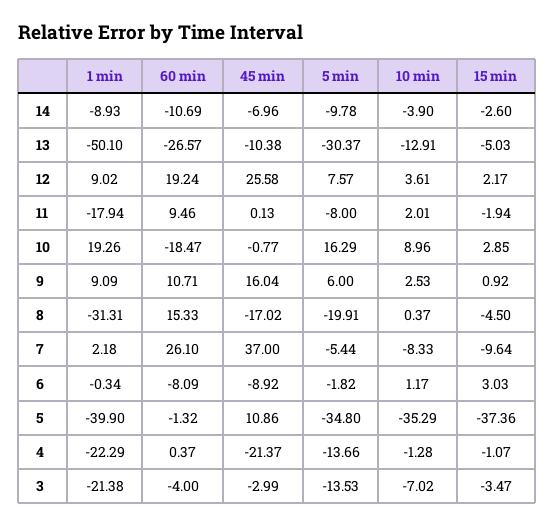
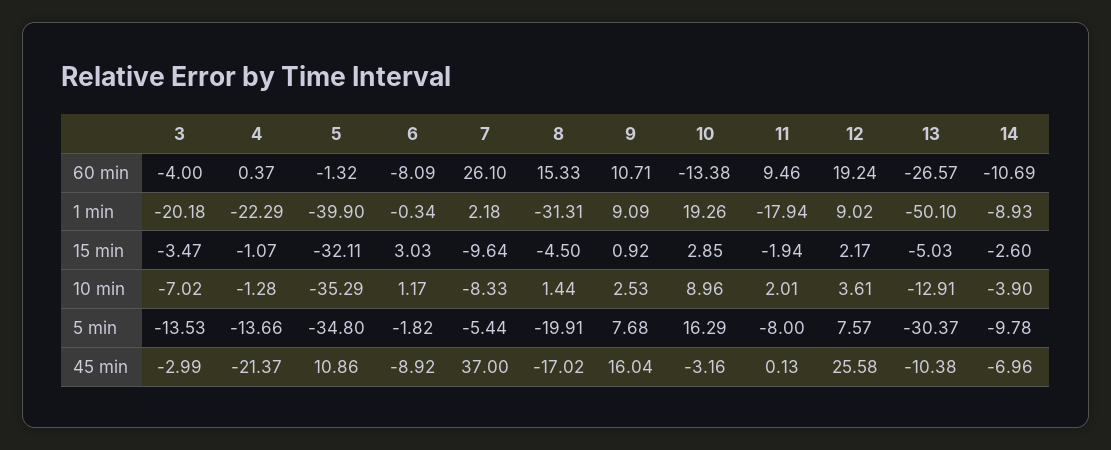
  {
    "1 min": {
      "14": -8.93,
      "13": -50.1,
      "12": 9.02,
      "11": -17.94,
      "10": 19.26,
      "9": 9.09,
      "8": -31.31,
      "7": 2.18,
      "6": -0.34,
      "5": -39.9,
      "4": -22.29,
-     "3": -21.38
+     "3": -20.18
    },
    "60 min": {
      "14": -10.69,
      "13": -26.57,
      "12": 19.24,
      "11": 9.46,
-     "10": -18.47,
+     "10": -13.38,
      "9": 10.71,
      "8": 15.33,
      "7": 26.1,
      "6": -8.09,
      "5": -1.32,
      "4": 0.37,
      "3": -4
    },
    "45 min": {
      "14": -6.96,
      "13": -10.38,
      "12": 25.58,
      "11": 0.13,
-     "10": -0.77,
+     "10": -3.16,
      "9": 16.04,
      "8": -17.02,
      "7": 37,
      "6": -8.92,
      "5": 10.86,
      "4": -21.37,
      "3": -2.99
    },
    "5 min": {
      "14": -9.78,
      "13": -30.37,
      "12": 7.57,
      "11": -8,
      "10": 16.29,
-     "9": 6,
+     "9": 7.68,
      "8": -19.91,
      "7": -5.44,
      "6": -1.82,
      "5": -34.8,
      "4": -13.66,
      "3": -13.53
    },
    "10 min": {
      "14": -3.9,
      "13": -12.91,
      "12": 3.61,
      "11": 2.01,
      "10": 8.96,
      "9": 2.53,
-     "8": 0.37,
+     "8": 1.44,
      "7": -8.33,
      "6": 1.17,
      "5": -35.29,
      "4": -1.28,
      "3": -7.02
    },
    "15 min": {
      "14": -2.6,
      "13": -5.03,
      "12": 2.17,
      "11": -1.94,
      "10": 2.85,
      "9": 0.92,
      "8": -4.5,
      "7": -9.64,
      "6": 3.03,
-     "5": -37.36,
+     "5": -32.11,
      "4": -1.07,
      "3": -3.47
    }
  }

